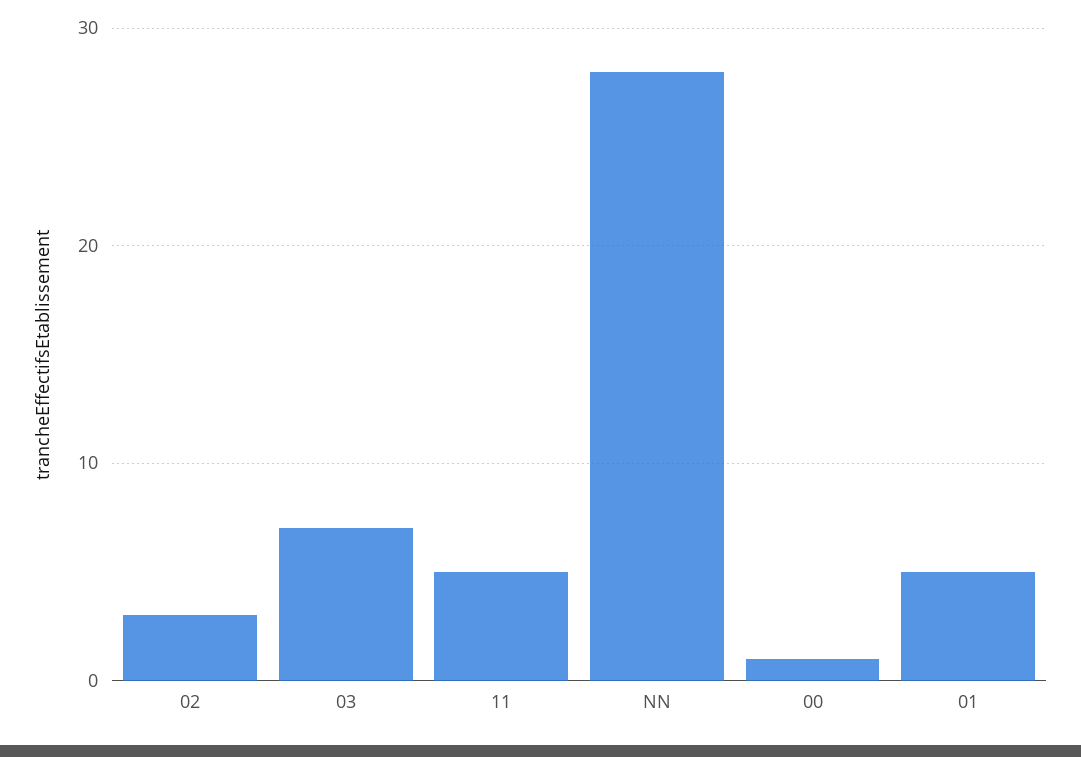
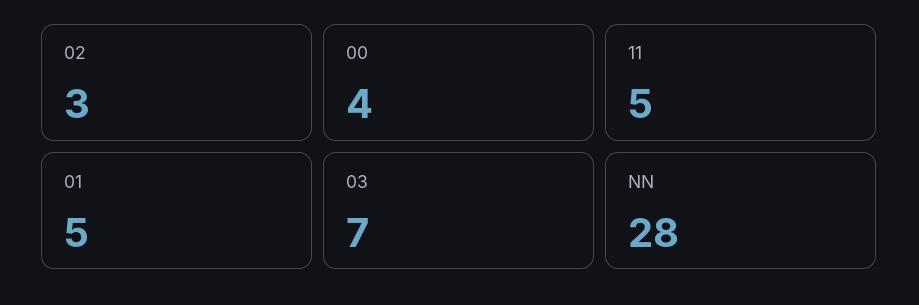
  {
    "02": 3,
    "03": 7,
    "11": 5,
    "NN": 28,
-   "00": 1,
+   "00": 4,
    "01": 5
  }

